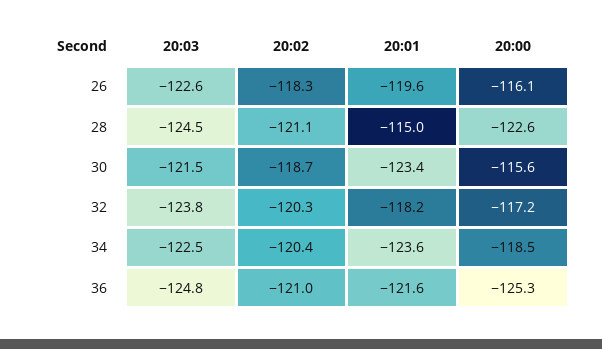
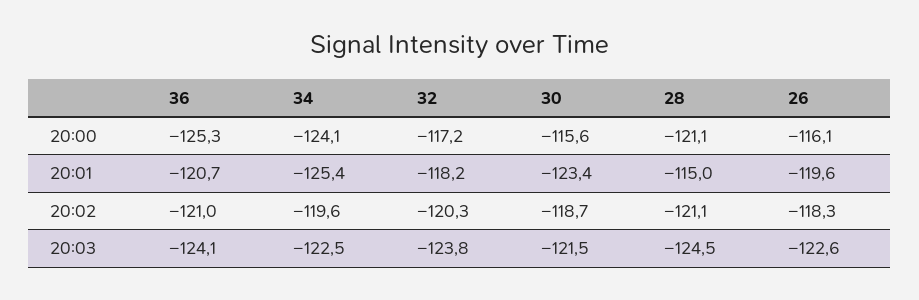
  {
    "20:03": {
      "26": -122.6,
      "28": -124.5,
      "30": -121.5,
      "32": -123.8,
      "34": -122.5,
-     "36": -124.8
+     "36": -124.1
    },
    "20:02": {
      "26": -118.3,
      "28": -121.1,
      "30": -118.7,
      "32": -120.3,
-     "34": -120.4,
+     "34": -119.6,
      "36": -121
    },
    "20:01": {
      "26": -119.6,
      "28": -115,
      "30": -123.4,
      "32": -118.2,
-     "34": -123.6,
+     "34": -125.4,
-     "36": -121.6
+     "36": -120.7
    },
    "20:00": {
      "26": -116.1,
-     "28": -122.6,
+     "28": -121.1,
      "30": -115.6,
      "32": -117.2,
-     "34": -118.5,
+     "34": -124.1,
      "36": -125.3
    }
  }

